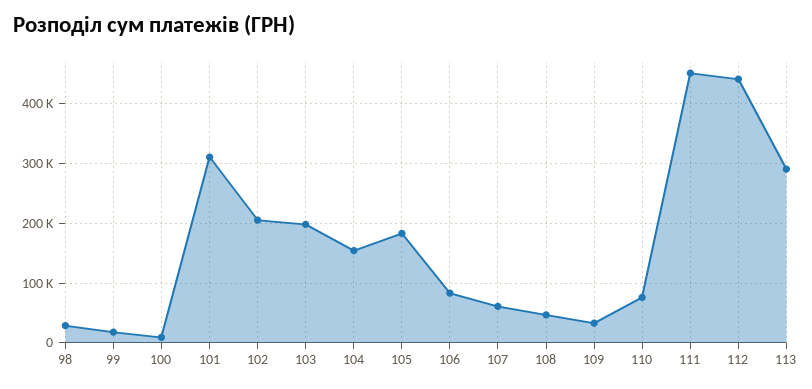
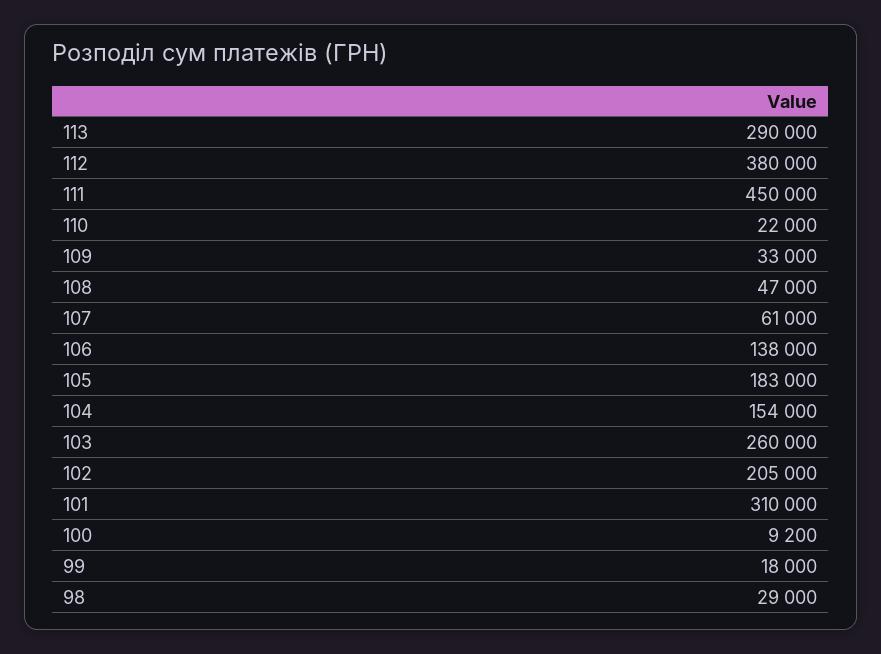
  {
    "98": 29000,
    "99": 18000,
    "100": 9200,
    "101": 310000,
    "102": 205000,
-   "103": 200000,
+   "103": 260000,
    "104": 154000,
    "105": 183000,
-   "106": 80000,
+   "106": 138000,
    "107": 61000,
    "108": 47000,
    "109": 33000,
-   "110": 80000,
+   "110": 22000,
    "111": 450000,
-   "112": 440000,
+   "112": 380000,
    "113": 290000
  }

